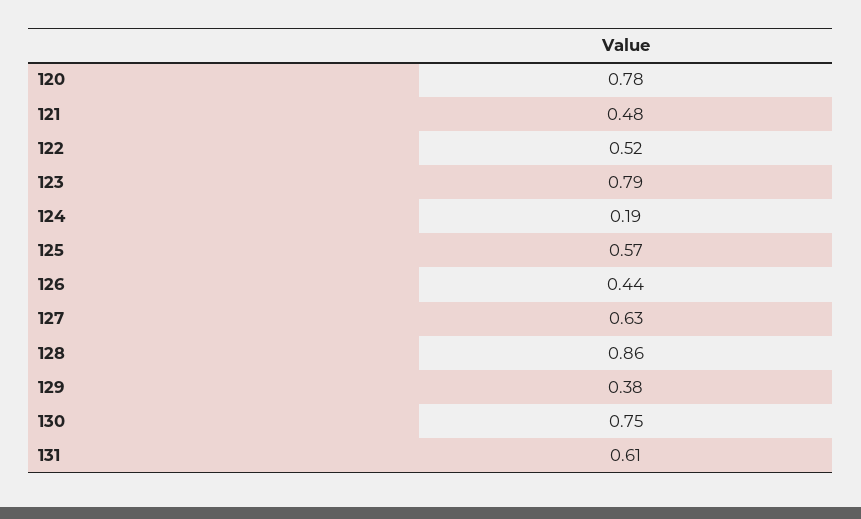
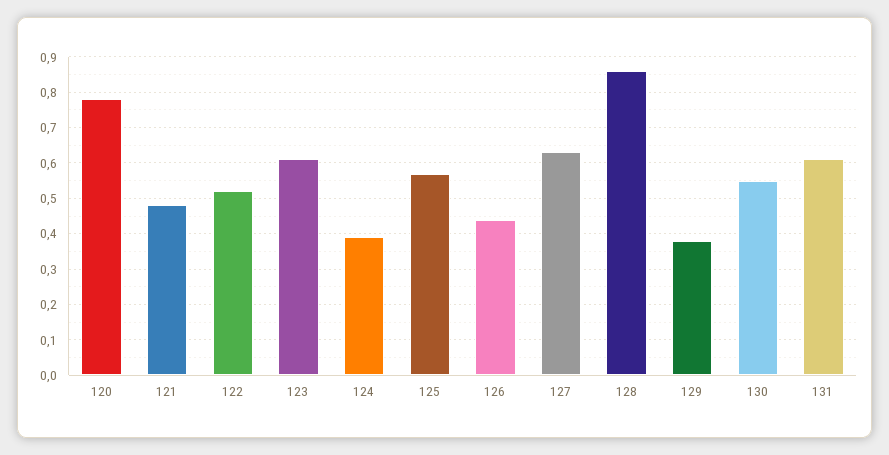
  {
    "120": 0.78,
    "121": 0.48,
    "122": 0.52,
-   "123": 0.79,
+   "123": 0.6,
-   "124": 0.19,
+   "124": 0.4,
    "125": 0.57,
    "126": 0.44,
    "127": 0.63,
    "128": 0.86,
    "129": 0.38,
-   "130": 0.75,
+   "130": 0.55,
    "131": 0.61
  }

